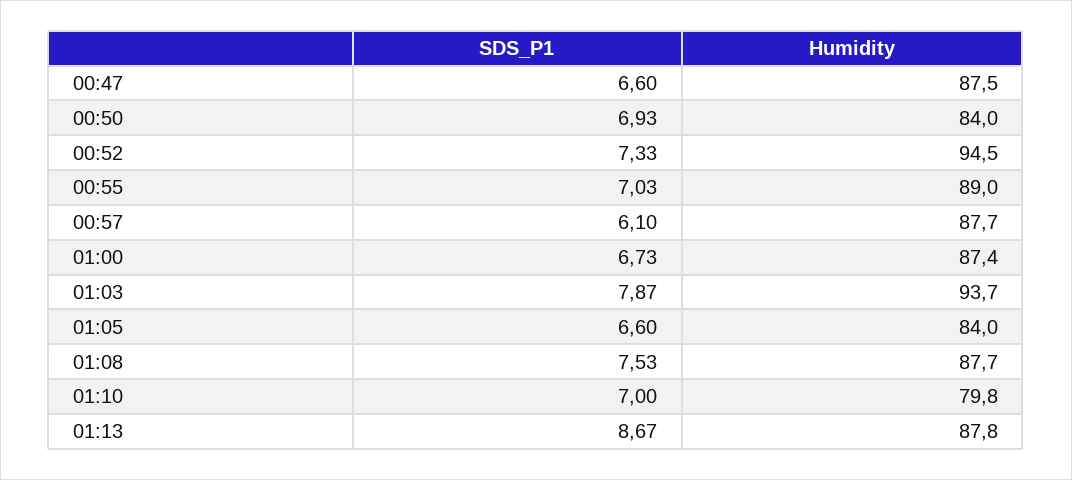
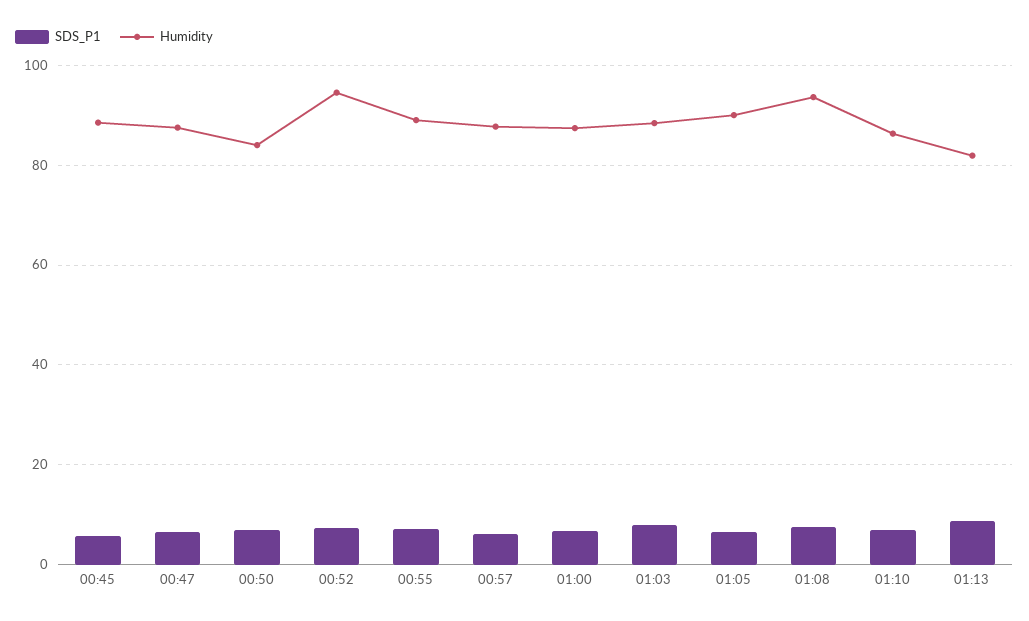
  {
    "SDS_P1": {
      "00:47": 6.6,
      "00:50": 6.93,
      "00:52": 7.33,
      "00:55": 7.03,
      "00:57": 6.1,
      "01:00": 6.73,
      "01:03": 7.87,
      "01:05": 6.6,
      "01:08": 7.53,
      "01:10": 7,
-     "01:13": 8.67
+     "01:13": 8.67,
+     "00:45": 6
    },
    "Humidity": {
      "00:47": 87.5,
      "00:50": 84,
      "00:52": 94.5,
      "00:55": 89,
      "00:57": 87.7,
      "01:00": 87.4,
-     "01:03": 93.7,
+     "01:03": 88,
-     "01:05": 84,
+     "01:05": 90,
-     "01:08": 87.7,
+     "01:08": 94,
-     "01:10": 79.8,
+     "01:10": 86,
-     "01:13": 87.8
+     "01:13": 82,
+     "00:45": 88
    }
  }

